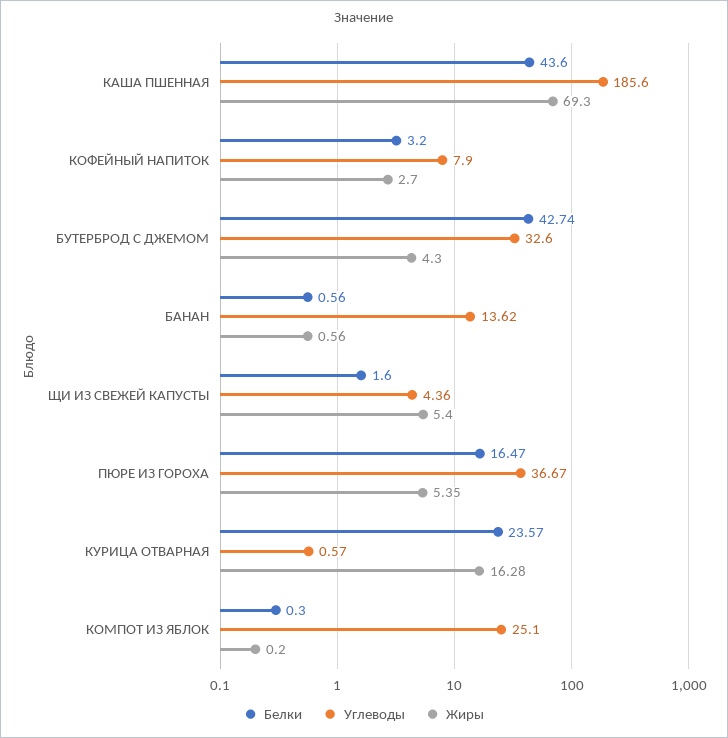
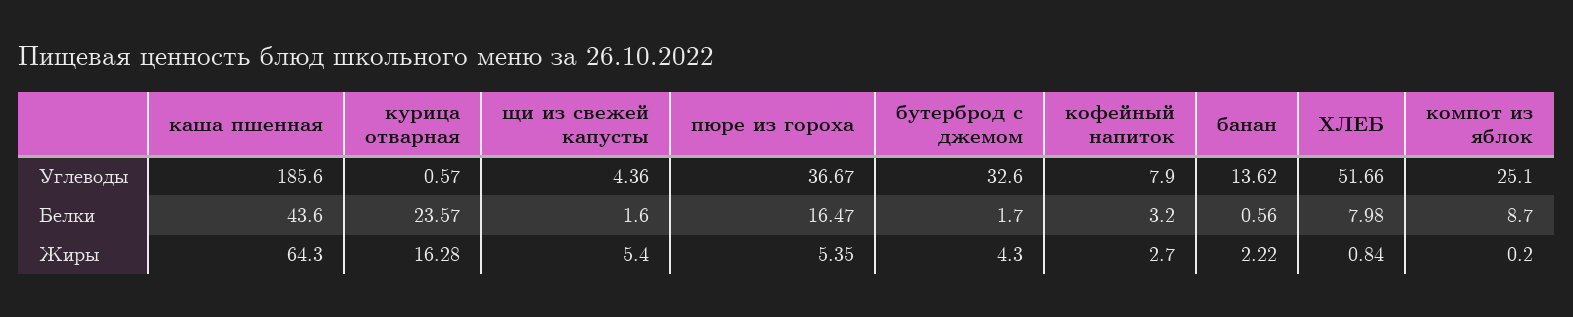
  {
    "Белки": {
      "КАША ПШЕННАЯ": 43.6,
      "КОФЕЙНЫЙ НАПИТОК": 3.2,
-     "БУТЕРБРОД С ДЖЕМОМ": 42.74,
+     "БУТЕРБРОД С ДЖЕМОМ": 1.7,
      "БАНАН": 0.56,
      "ЩИ ИЗ СВЕЖЕЙ КАПУСТЫ": 1.6,
      "ПЮРЕ ИЗ ГОРОХА": 16.47,
      "КУРИЦА ОТВАРНАЯ": 23.57,
-     "КОМПОТ ИЗ ЯБЛОК": 0.3
+     "КОМПОТ ИЗ ЯБЛОК": 8.7,
+     "ХЛЕБ": 7.98
    },
    "Углеводы": {
      "КАША ПШЕННАЯ": 185.6,
      "КОФЕЙНЫЙ НАПИТОК": 7.9,
      "БУТЕРБРОД С ДЖЕМОМ": 32.6,
      "БАНАН": 13.62,
      "ЩИ ИЗ СВЕЖЕЙ КАПУСТЫ": 4.36,
      "ПЮРЕ ИЗ ГОРОХА": 36.67,
      "КУРИЦА ОТВАРНАЯ": 0.57,
-     "КОМПОТ ИЗ ЯБЛОК": 25.1
+     "КОМПОТ ИЗ ЯБЛОК": 25.1,
+     "ХЛЕБ": 51.66
    },
    "Жиры": {
-     "КАША ПШЕННАЯ": 69.3,
+     "КАША ПШЕННАЯ": 64.3,
      "КОФЕЙНЫЙ НАПИТОК": 2.7,
      "БУТЕРБРОД С ДЖЕМОМ": 4.3,
-     "БАНАН": 0.56,
+     "БАНАН": 2.22,
      "ЩИ ИЗ СВЕЖЕЙ КАПУСТЫ": 5.4,
      "ПЮРЕ ИЗ ГОРОХА": 5.35,
      "КУРИЦА ОТВАРНАЯ": 16.28,
-     "КОМПОТ ИЗ ЯБЛОК": 0.2
+     "КОМПОТ ИЗ ЯБЛОК": 0.2,
+     "ХЛЕБ": 0.84
    }
  }

